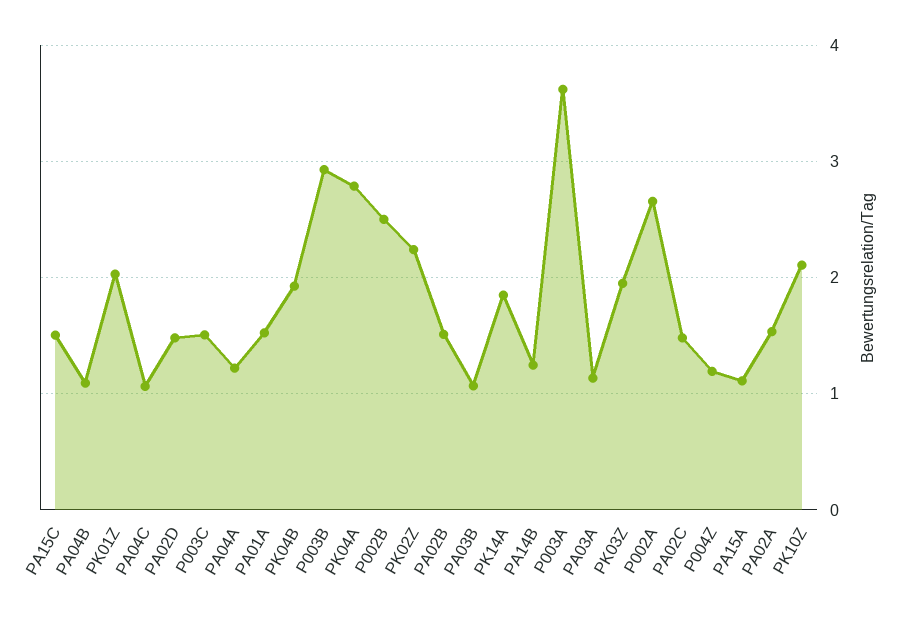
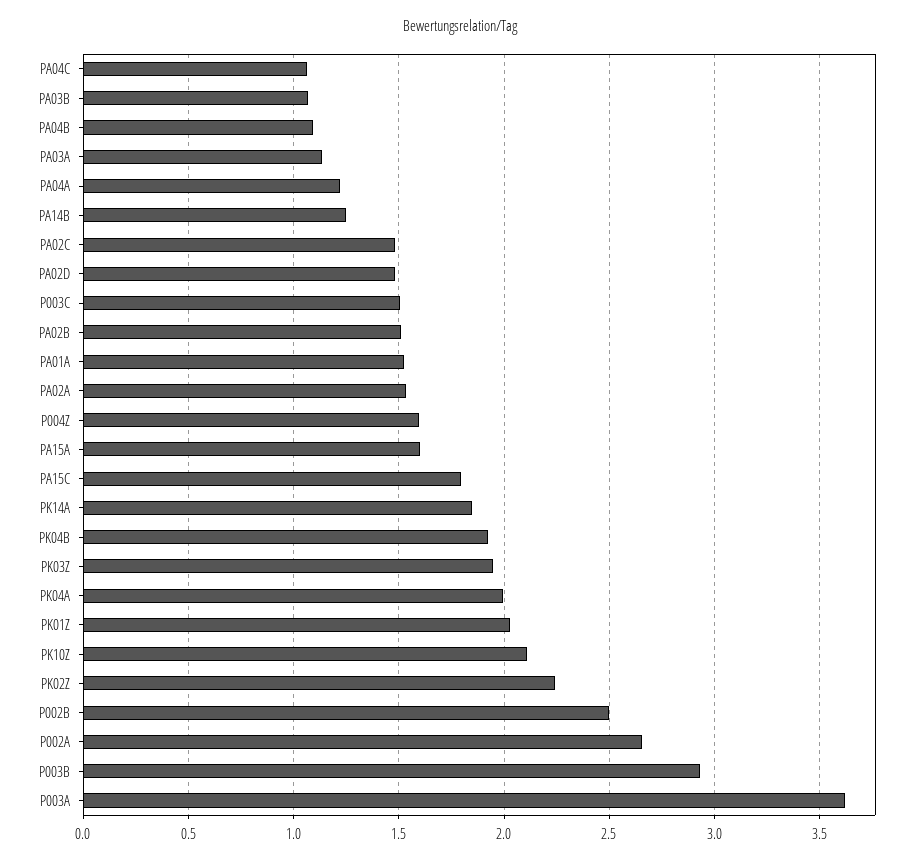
  {
-   "PA15C": 1.5,
+   "PA15C": 1.8,
    "PA04B": 1.1,
    "PK01Z": 2.05,
    "PA04C": 1.05,
    "PA02D": 1.5,
    "P003C": 1.5,
    "PA04A": 1.2,
    "PA01A": 1.5,
    "PK04B": 1.95,
    "P003B": 2.95,
-   "PK04A": 2.8,
+   "PK04A": 2,
    "P002B": 2.5,
    "PK02Z": 2.25,
    "PA02B": 1.5,
    "PA03B": 1.05,
    "PK14A": 1.85,
    "PA14B": 1.25,
    "P003A": 3.6,
    "PA03A": 1.15,
    "PK03Z": 1.95,
    "P002A": 2.65,
    "PA02C": 1.5,
-   "P004Z": 1.2,
+   "P004Z": 1.6,
-   "PA15A": 1.1,
+   "PA15A": 1.6,
    "PA02A": 1.55,
    "PK10Z": 2.1
  }

